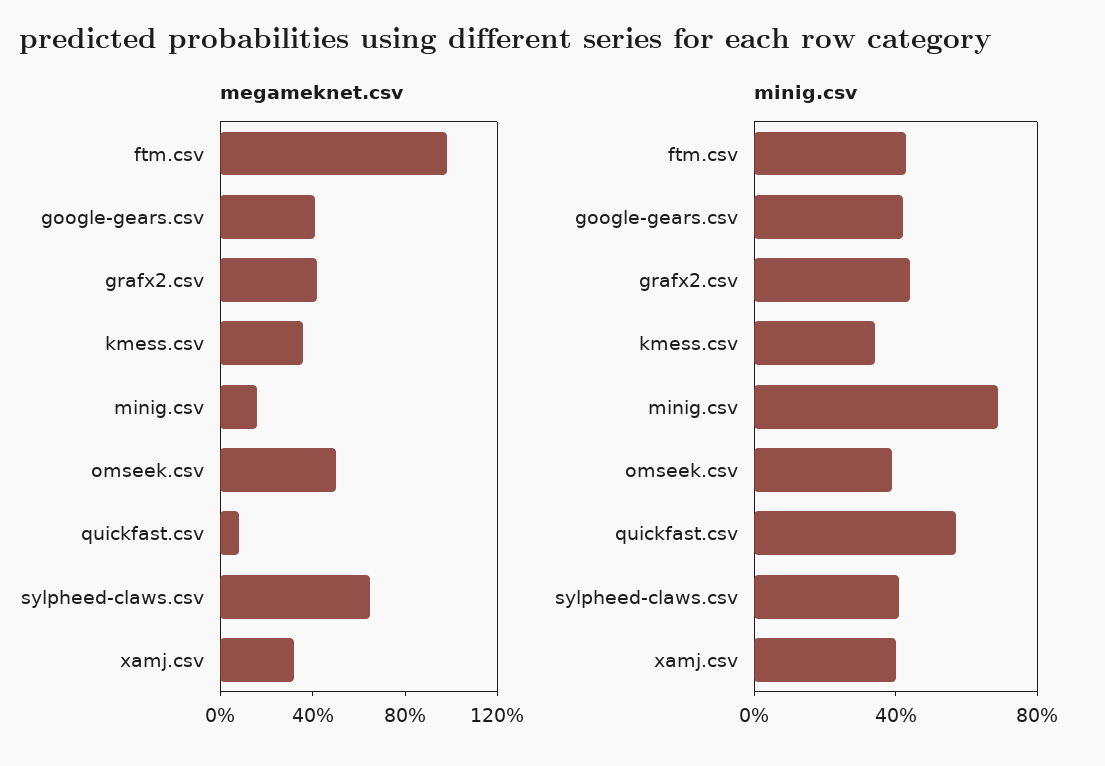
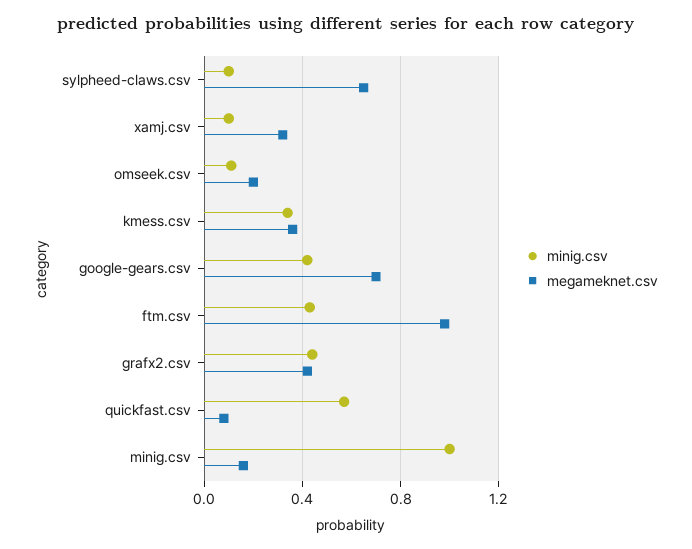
  {
    "megameknet.csv": {
      "ftm.csv": 1,
-     "google-gears.csv": 0.4,
+     "google-gears.csv": 0.7,
      "grafx2.csv": 0.4,
      "kmess.csv": 0.35,
      "minig.csv": 0.15,
-     "omseek.csv": 0.5,
+     "omseek.csv": 0.2,
      "quickfast.csv": 0.1,
      "sylpheed-claws.csv": 0.65,
      "xamj.csv": 0.3
    },
    "minig.csv": {
      "ftm.csv": 0.45,
      "google-gears.csv": 0.4,
      "grafx2.csv": 0.45,
      "kmess.csv": 0.35,
-     "minig.csv": 0.7,
+     "minig.csv": 1,
-     "omseek.csv": 0.4,
+     "omseek.csv": 0.1,
      "quickfast.csv": 0.55,
-     "sylpheed-claws.csv": 0.4,
+     "sylpheed-claws.csv": 0.1,
-     "xamj.csv": 0.4
+     "xamj.csv": 0.1
    }
  }

